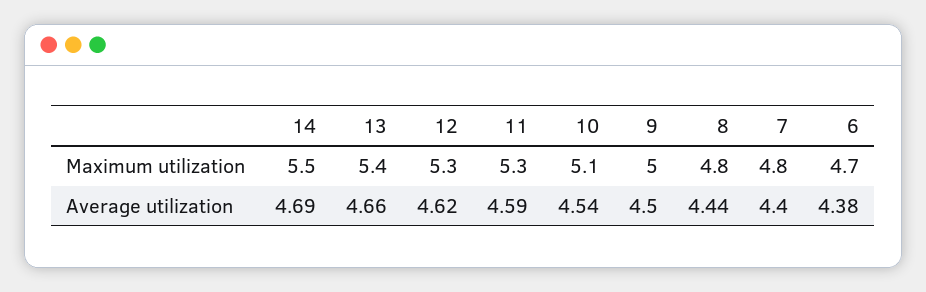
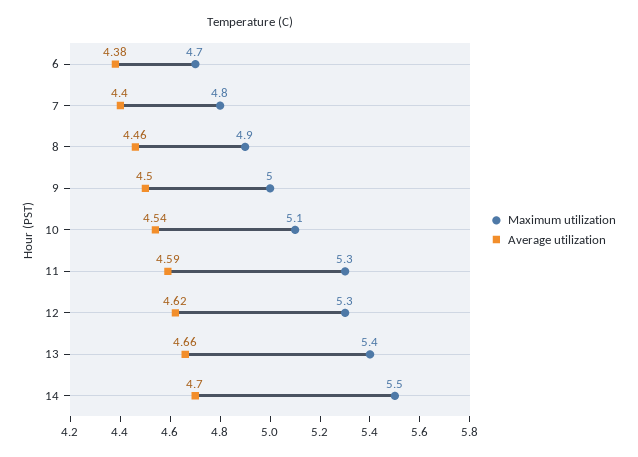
  {
    "Maximum utilization": {
      "14": 5.5,
      "13": 5.4,
      "12": 5.3,
      "11": 5.3,
      "10": 5.1,
      "9": 5,
-     "8": 4.8,
+     "8": 4.9,
      "7": 4.8,
      "6": 4.7
    },
    "Average utilization": {
-     "14": 4.69,
+     "14": 4.7,
      "13": 4.66,
      "12": 4.62,
      "11": 4.59,
      "10": 4.54,
      "9": 4.5,
-     "8": 4.44,
+     "8": 4.46,
      "7": 4.4,
      "6": 4.38
    }
  }

